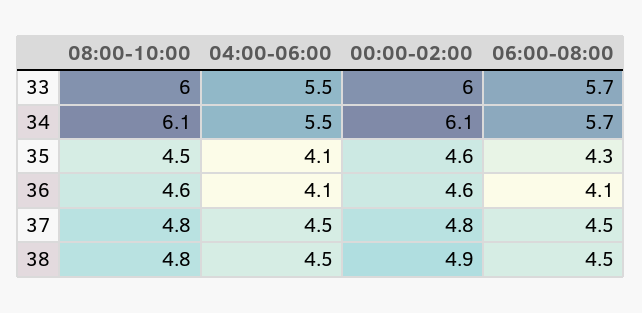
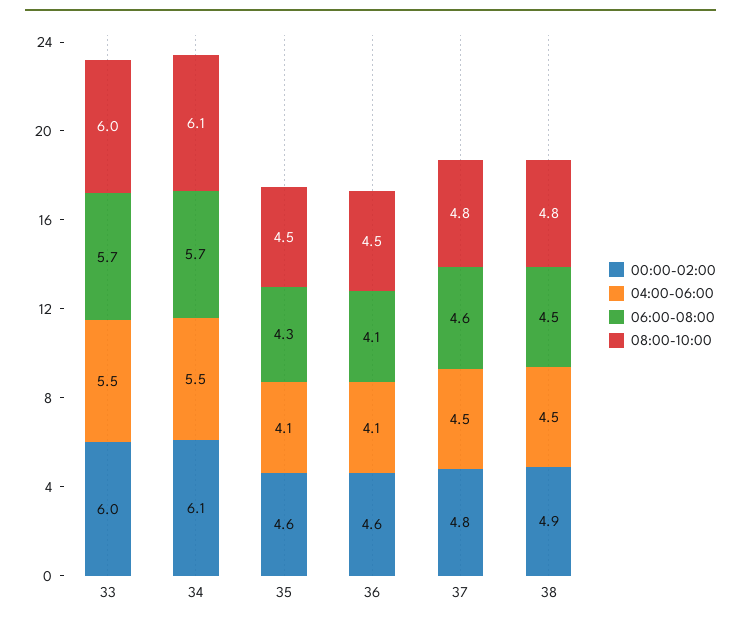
  {
    "08:00-10:00": {
      "33": 6,
      "34": 6.1,
      "35": 4.5,
-     "36": 4.6,
+     "36": 4.5,
      "37": 4.8,
      "38": 4.8
    },
    "04:00-06:00": {
      "33": 5.5,
      "34": 5.5,
      "35": 4.1,
      "36": 4.1,
      "37": 4.5,
      "38": 4.5
    },
    "00:00-02:00": {
      "33": 6,
      "34": 6.1,
      "35": 4.6,
      "36": 4.6,
      "37": 4.8,
      "38": 4.9
    },
    "06:00-08:00": {
      "33": 5.7,
      "34": 5.7,
      "35": 4.3,
      "36": 4.1,
-     "37": 4.5,
+     "37": 4.6,
      "38": 4.5
    }
  }

